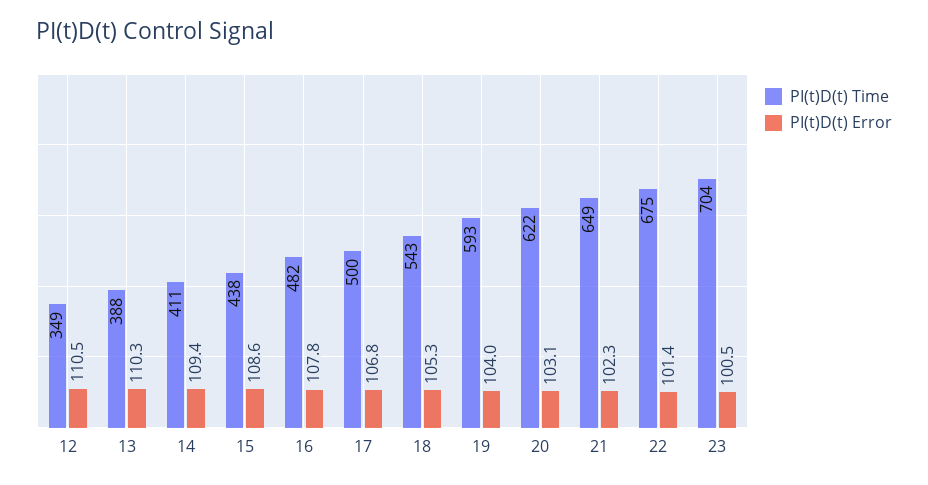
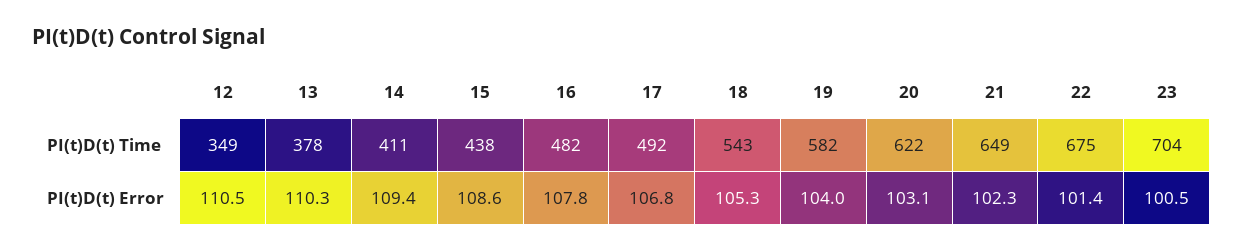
  {
    "PI(t)D(t) Time": {
      "12": 349,
-     "13": 388,
+     "13": 378,
      "14": 411,
      "15": 438,
      "16": 482,
-     "17": 500,
+     "17": 492,
      "18": 543,
-     "19": 593,
+     "19": 582,
      "20": 622,
      "21": 649,
      "22": 675,
      "23": 704
    },
    "PI(t)D(t) Error": {
      "12": 110.5,
      "13": 110.3,
      "14": 109.4,
      "15": 108.6,
      "16": 107.8,
      "17": 106.8,
      "18": 105.3,
      "19": 104,
      "20": 103.1,
      "21": 102.3,
      "22": 101.4,
      "23": 100.5
    }
  }

